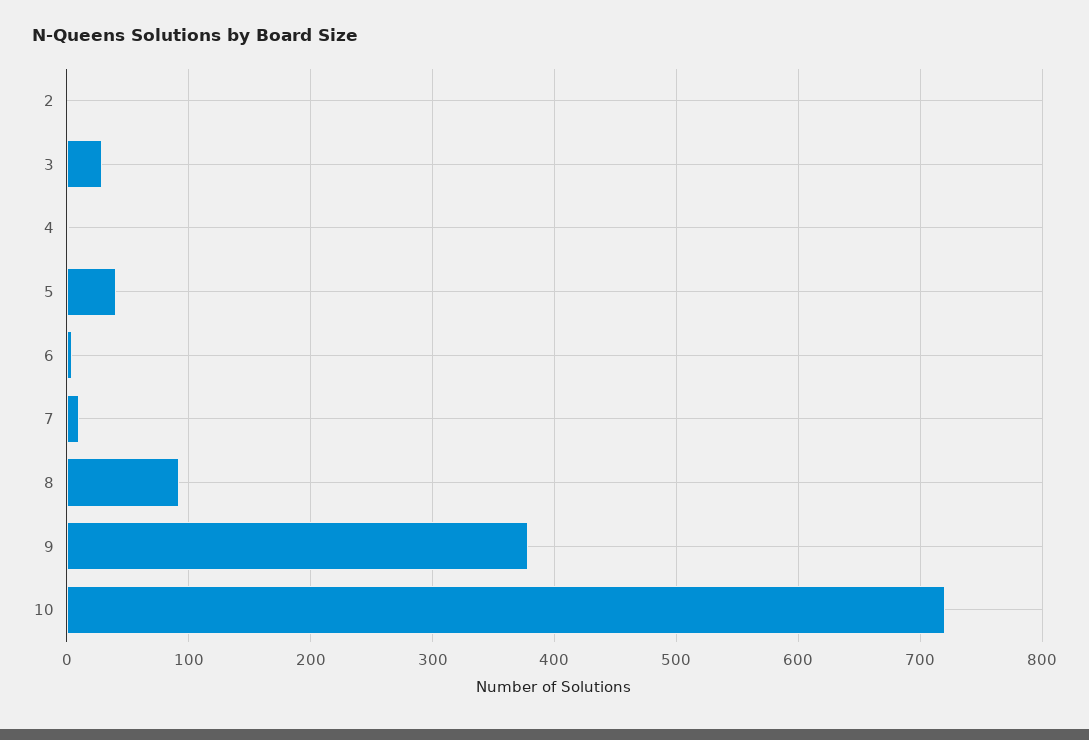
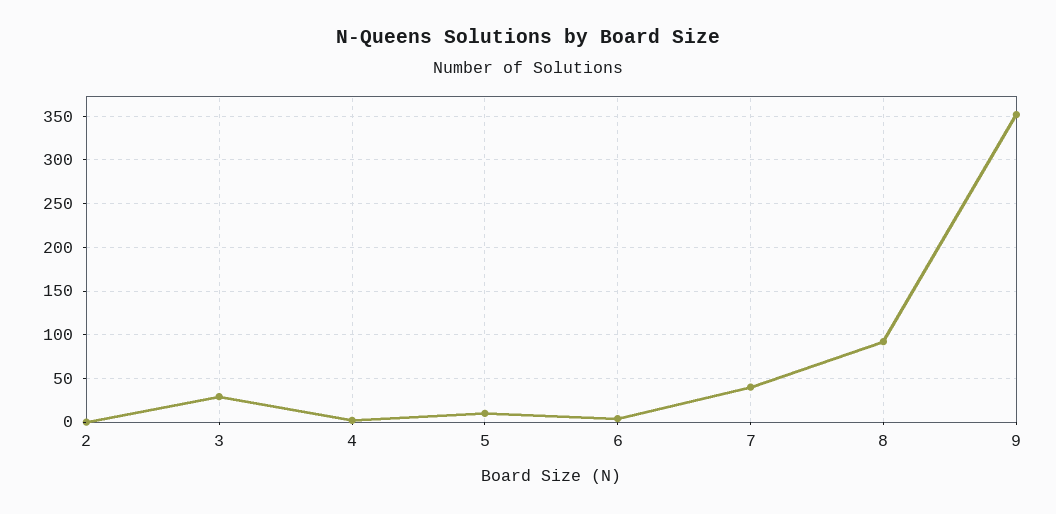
  {
    "2": 0,
    "3": 30,
    "4": 0,
-   "5": 40,
+   "5": 10,
    "6": 0,
-   "7": 10,
+   "7": 40,
    "8": 90,
-   "9": 380,
+   "9": 350
-   "10": 720
  }

